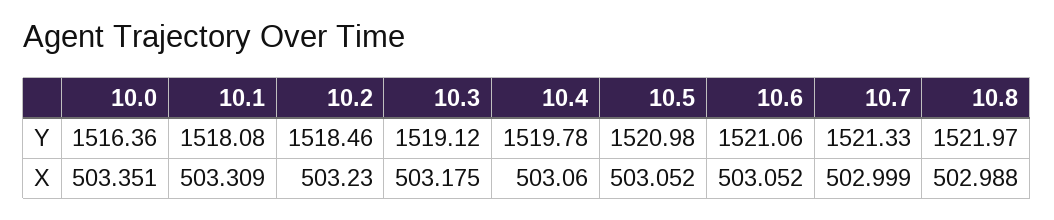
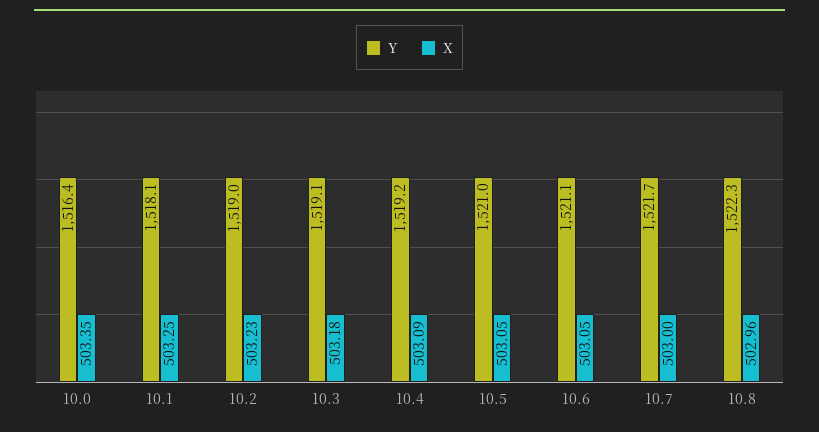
  {
    "Y": {
      "10.0": 1516.36,
      "10.1": 1518.08,
-     "10.2": 1518.46,
+     "10.2": 1519,
      "10.3": 1519.12,
-     "10.4": 1519.78,
+     "10.4": 1519.2,
      "10.5": 1520.98,
      "10.6": 1521.06,
-     "10.7": 1521.33,
+     "10.7": 1521.7,
-     "10.8": 1521.97
+     "10.8": 1522.3
    },
    "X": {
      "10.0": 503.351,
-     "10.1": 503.309,
+     "10.1": 503.25,
      "10.2": 503.23,
      "10.3": 503.175,
-     "10.4": 503.06,
+     "10.4": 503.09,
      "10.5": 503.052,
      "10.6": 503.052,
      "10.7": 502.999,
-     "10.8": 502.988
+     "10.8": 502.96
    }
  }

